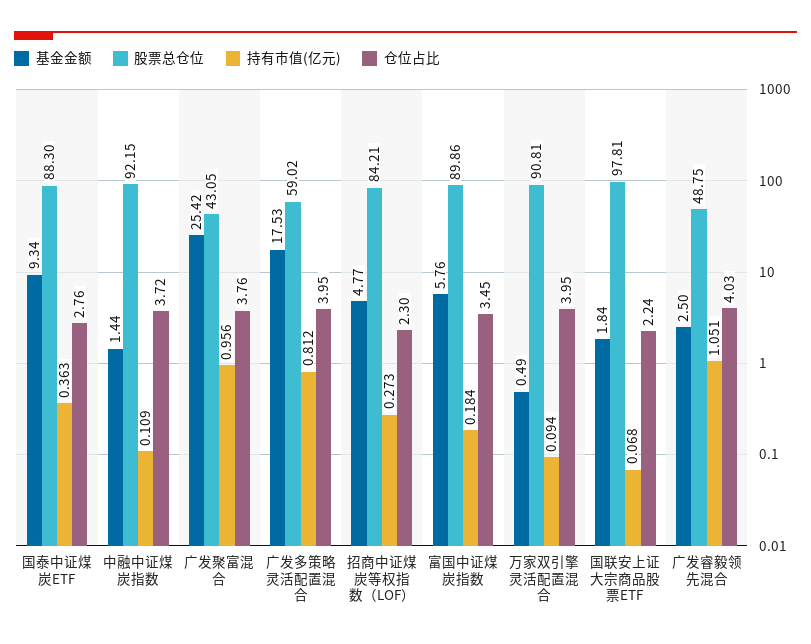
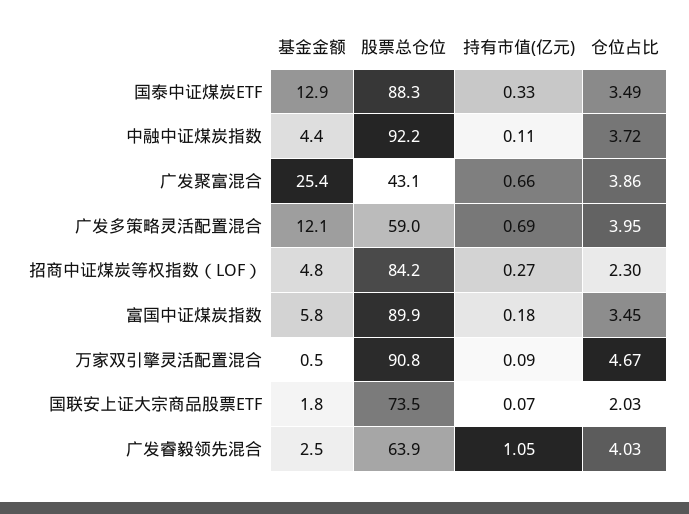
  {
    "基金金额": {
-     "国泰中证煤炭ETF": 9.34,
+     "国泰中证煤炭ETF": 12.9,
-     "中融中证煤炭指数": 1.44,
+     "中融中证煤炭指数": 4.4,
      "广发聚富混合": 25.42,
-     "广发多策略灵活配置混合": 17.53,
+     "广发多策略灵活配置混合": 12.1,
      "招商中证煤炭等权指数（LOF）": 4.77,
      "富国中证煤炭指数": 5.76,
      "万家双引擎灵活配置混合": 0.49,
      "国联安上证大宗商品股票ETF": 1.84,
      "广发睿毅领先混合": 2.5
    },
    "股票总仓位": {
      "国泰中证煤炭ETF": 88.3,
      "中融中证煤炭指数": 92.15,
      "广发聚富混合": 43.05,
      "广发多策略灵活配置混合": 59.02,
      "招商中证煤炭等权指数（LOF）": 84.21,
      "富国中证煤炭指数": 89.86,
      "万家双引擎灵活配置混合": 90.81,
-     "国联安上证大宗商品股票ETF": 97.81,
+     "国联安上证大宗商品股票ETF": 73.5,
-     "广发睿毅领先混合": 48.75
+     "广发睿毅领先混合": 63.9
    },
    "持有市值(亿元)": {
-     "国泰中证煤炭ETF": 0.363,
+     "国泰中证煤炭ETF": 0.33,
      "中融中证煤炭指数": 0.109,
-     "广发聚富混合": 0.956,
+     "广发聚富混合": 0.66,
-     "广发多策略灵活配置混合": 0.812,
+     "广发多策略灵活配置混合": 0.69,
      "招商中证煤炭等权指数（LOF）": 0.273,
      "富国中证煤炭指数": 0.184,
      "万家双引擎灵活配置混合": 0.094,
      "国联安上证大宗商品股票ETF": 0.068,
      "广发睿毅领先混合": 1.051
    },
    "仓位占比": {
-     "国泰中证煤炭ETF": 2.76,
+     "国泰中证煤炭ETF": 3.49,
      "中融中证煤炭指数": 3.72,
-     "广发聚富混合": 3.76,
+     "广发聚富混合": 3.86,
      "广发多策略灵活配置混合": 3.95,
      "招商中证煤炭等权指数（LOF）": 2.3,
      "富国中证煤炭指数": 3.45,
-     "万家双引擎灵活配置混合": 3.95,
+     "万家双引擎灵活配置混合": 4.67,
-     "国联安上证大宗商品股票ETF": 2.24,
+     "国联安上证大宗商品股票ETF": 2.03,
      "广发睿毅领先混合": 4.03
    }
  }

